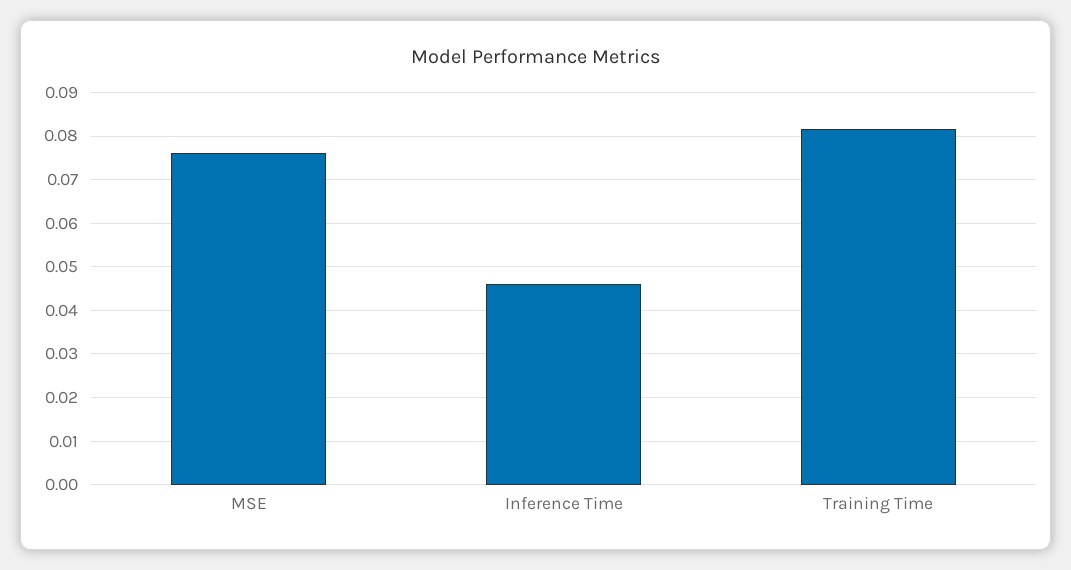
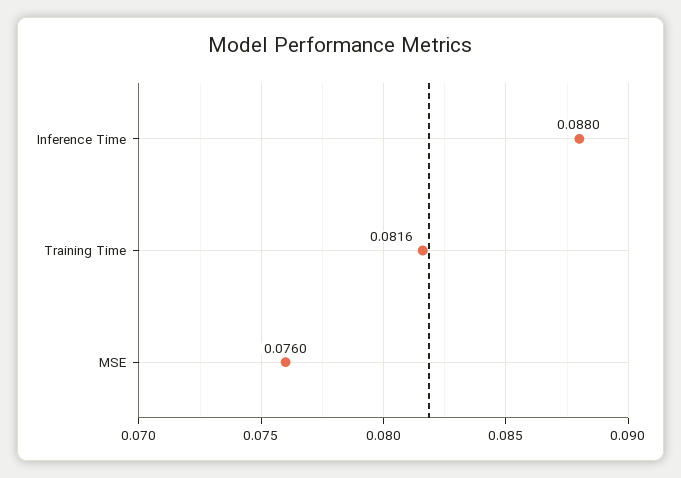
  {
    "MSE": 0.076,
-   "Inference Time": 0.046,
+   "Inference Time": 0.088,
    "Training Time": 0.0816
  }

